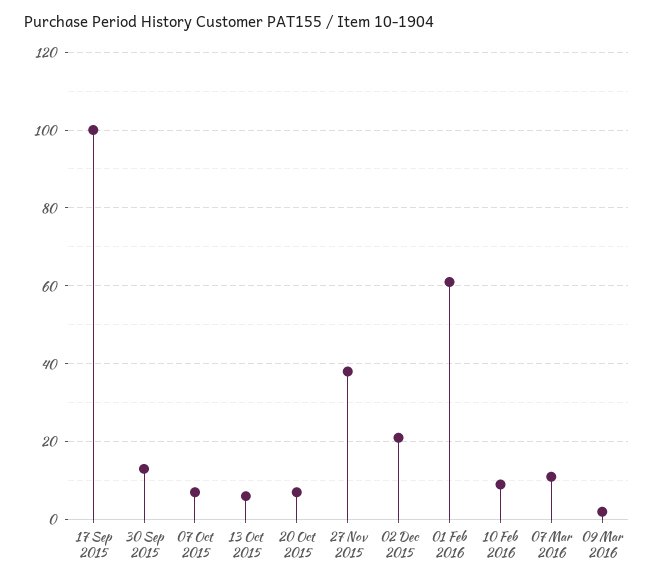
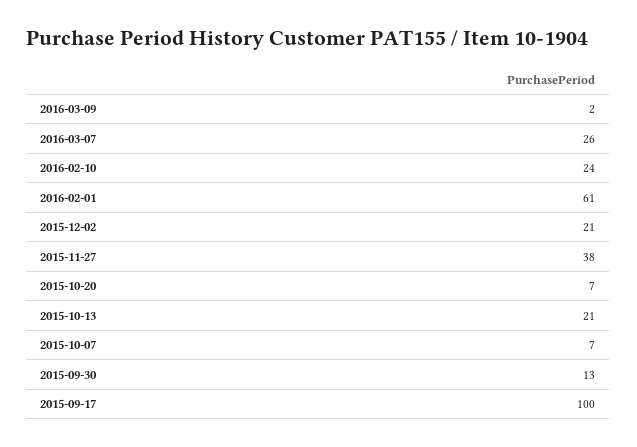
  {
    "17 Sep 2015": 100,
    "30 Sep 2015": 13,
    "07 Oct 2015": 7,
-   "13 Oct 2015": 5,
+   "13 Oct 2015": 21,
    "20 Oct 2015": 7,
    "27 Nov 2015": 38,
    "02 Dec 2015": 21,
    "01 Feb 2016": 61,
-   "10 Feb 2016": 10,
+   "10 Feb 2016": 24,
-   "07 Mar 2016": 10,
+   "07 Mar 2016": 26,
    "09 Mar 2016": 2
  }

